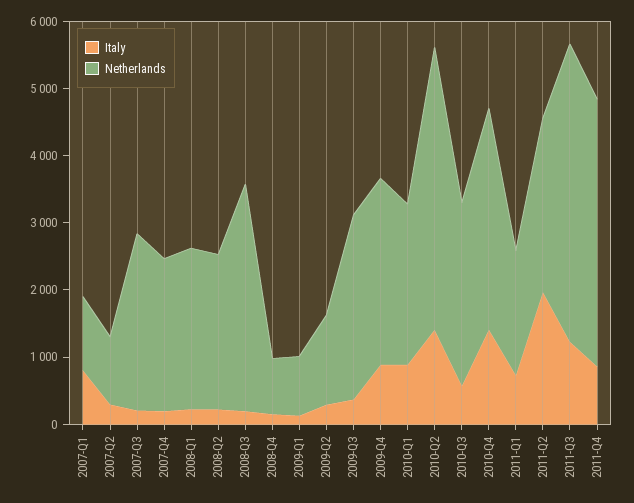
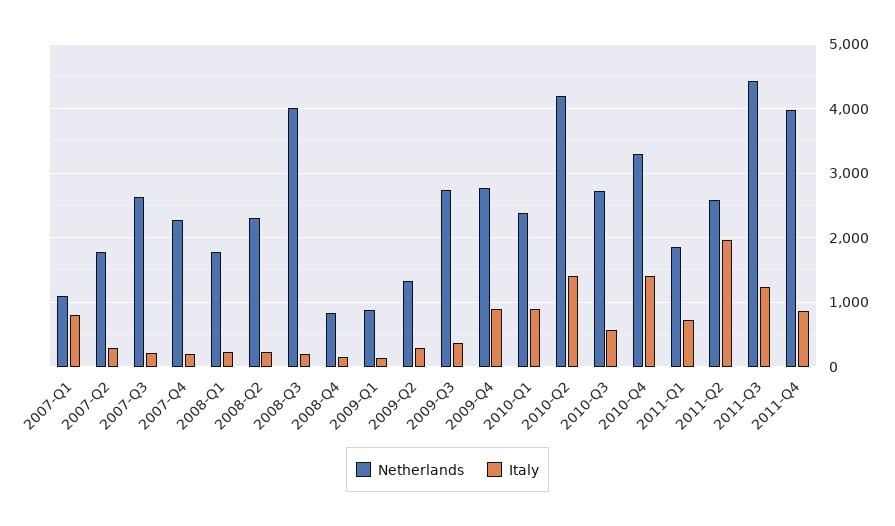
  {
    "Italy": {
      "2007-Q1": 800,
      "2007-Q2": 300,
      "2007-Q3": 200,
      "2007-Q4": 200,
      "2008-Q1": 200,
      "2008-Q2": 200,
      "2008-Q3": 200,
      "2008-Q4": 100,
      "2009-Q1": 100,
      "2009-Q2": 300,
      "2009-Q3": 400,
      "2009-Q4": 900,
      "2010-Q1": 900,
      "2010-Q2": 1400,
      "2010-Q3": 600,
      "2010-Q4": 1400,
      "2011-Q1": 700,
      "2011-Q2": 2000,
      "2011-Q3": 1200,
      "2011-Q4": 900
    },
    "Netherlands": {
      "2007-Q1": 1100,
-     "2007-Q2": 1000,
+     "2007-Q2": 1800,
      "2007-Q3": 2600,
      "2007-Q4": 2300,
-     "2008-Q1": 2400,
+     "2008-Q1": 1800,
      "2008-Q2": 2300,
-     "2008-Q3": 3400,
+     "2008-Q3": 4000,
      "2008-Q4": 800,
      "2009-Q1": 900,
      "2009-Q2": 1300,
      "2009-Q3": 2700,
      "2009-Q4": 2800,
      "2010-Q1": 2400,
      "2010-Q2": 4200,
      "2010-Q3": 2700,
      "2010-Q4": 3300,
      "2011-Q1": 1900,
      "2011-Q2": 2600,
      "2011-Q3": 4400,
      "2011-Q4": 4000
    }
  }

